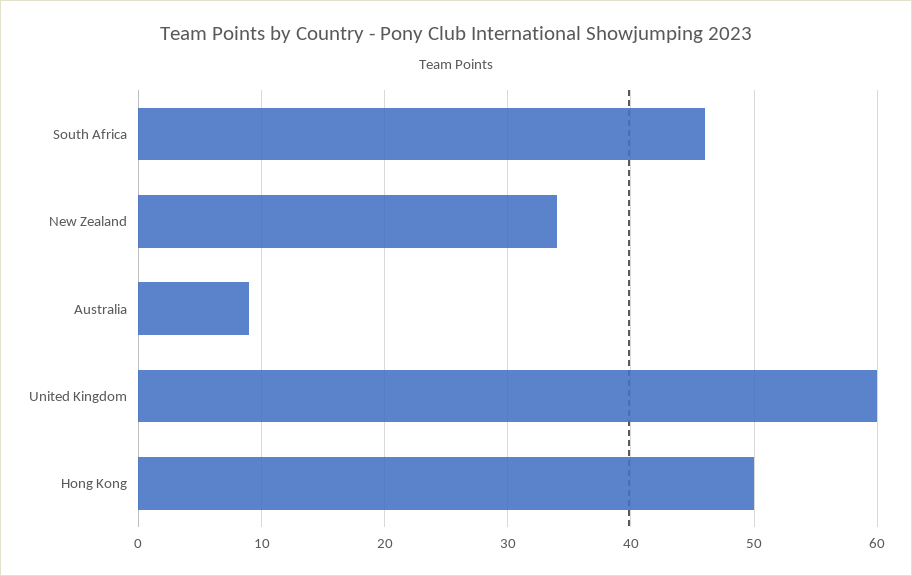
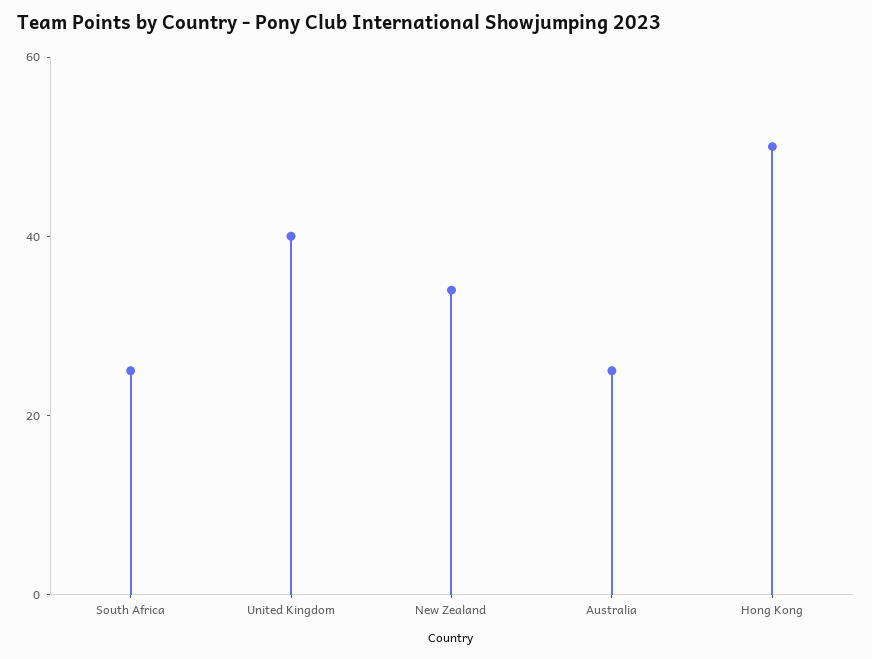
  {
-   "South Africa": 46,
+   "South Africa": 25,
    "New Zealand": 34,
-   "Australia": 9,
+   "Australia": 25,
-   "United Kingdom": 60,
+   "United Kingdom": 40,
    "Hong Kong": 50
  }

